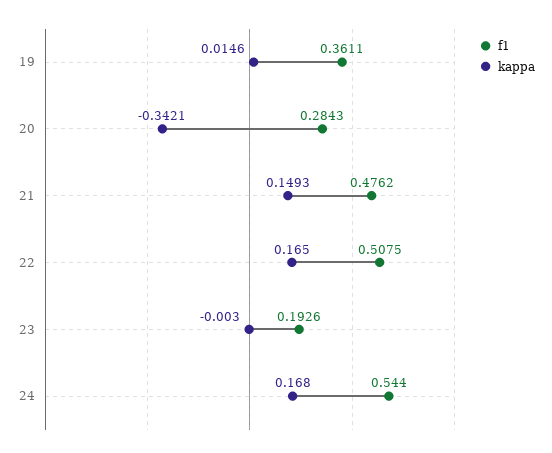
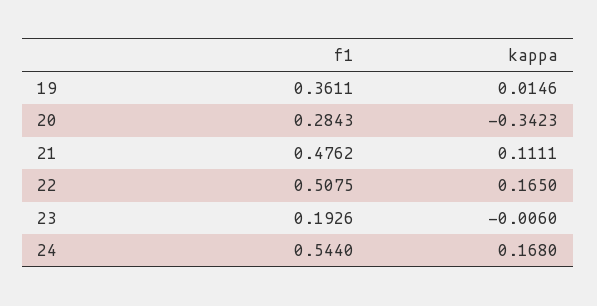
  {
    "f1": {
      "19": 0.3611,
      "20": 0.2843,
      "21": 0.4762,
      "22": 0.5075,
      "23": 0.1926,
      "24": 0.544
    },
    "kappa": {
      "19": 0.0146,
-     "20": -0.3421,
+     "20": -0.3423,
-     "21": 0.1493,
+     "21": 0.1111,
      "22": 0.165,
-     "23": -0.003,
+     "23": -0.006,
      "24": 0.168
    }
  }

